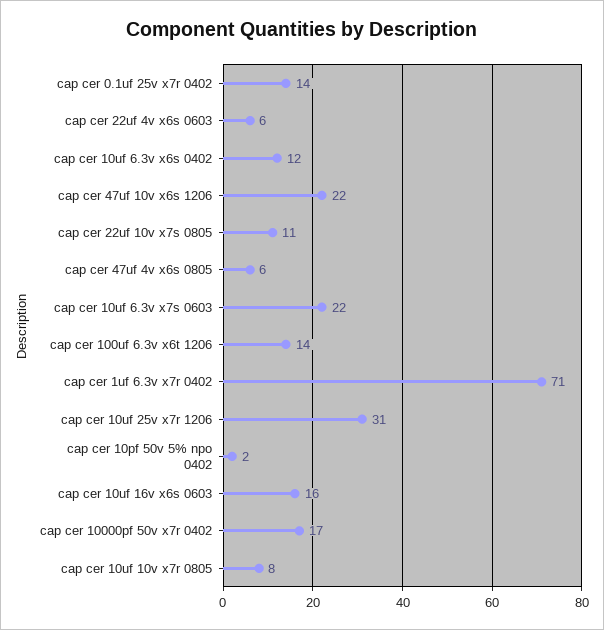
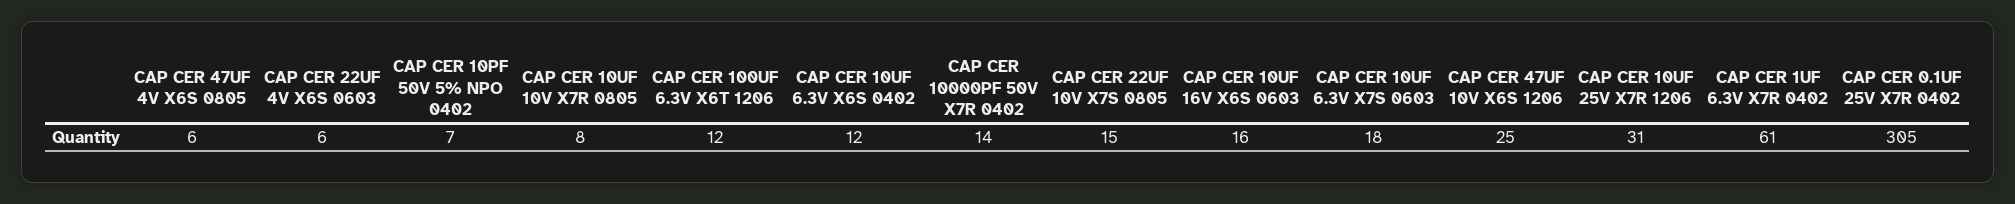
  {
-   "cap cer 0.1uf 25v x7r 0402": 14,
+   "cap cer 0.1uf 25v x7r 0402": 305,
    "cap cer 22uf 4v x6s 0603": 6,
    "cap cer 10uf 6.3v x6s 0402": 12,
-   "cap cer 47uf 10v x6s 1206": 22,
+   "cap cer 47uf 10v x6s 1206": 25,
-   "cap cer 22uf 10v x7s 0805": 11,
+   "cap cer 22uf 10v x7s 0805": 15,
    "cap cer 47uf 4v x6s 0805": 6,
-   "cap cer 10uf 6.3v x7s 0603": 22,
+   "cap cer 10uf 6.3v x7s 0603": 18,
-   "cap cer 100uf 6.3v x6t 1206": 14,
+   "cap cer 100uf 6.3v x6t 1206": 12,
-   "cap cer 1uf 6.3v x7r 0402": 71,
+   "cap cer 1uf 6.3v x7r 0402": 61,
    "cap cer 10uf 25v x7r 1206": 31,
-   "cap cer 10pf 50v 5% npo 0402": 2,
+   "cap cer 10pf 50v 5% npo 0402": 7,
    "cap cer 10uf 16v x6s 0603": 16,
-   "cap cer 10000pf 50v x7r 0402": 17,
+   "cap cer 10000pf 50v x7r 0402": 14,
    "cap cer 10uf 10v x7r 0805": 8
  }

